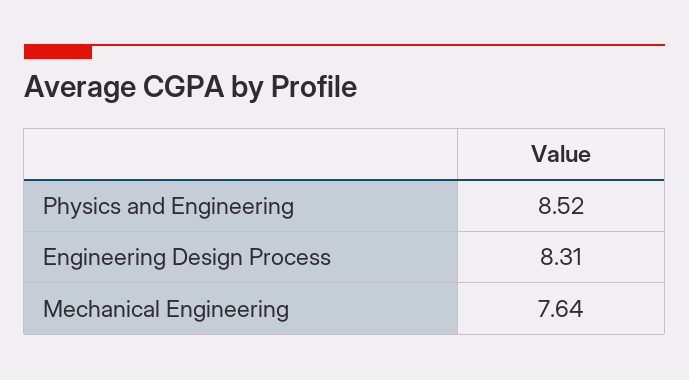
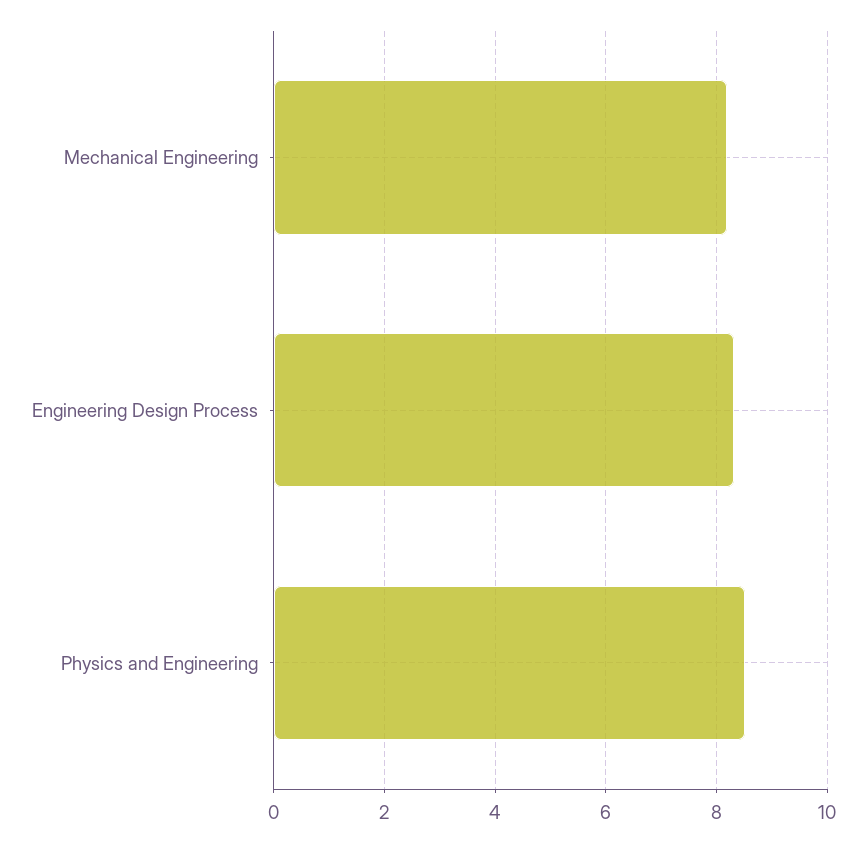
  {
    "Physics and Engineering": 8.52,
    "Engineering Design Process": 8.31,
-   "Mechanical Engineering": 7.64
+   "Mechanical Engineering": 8.2
  }

